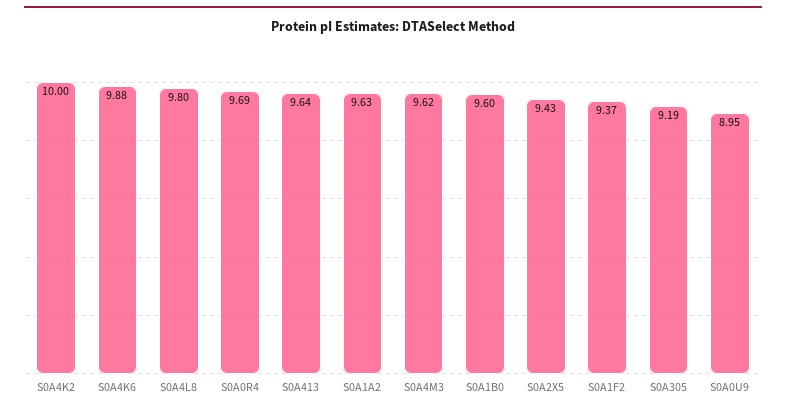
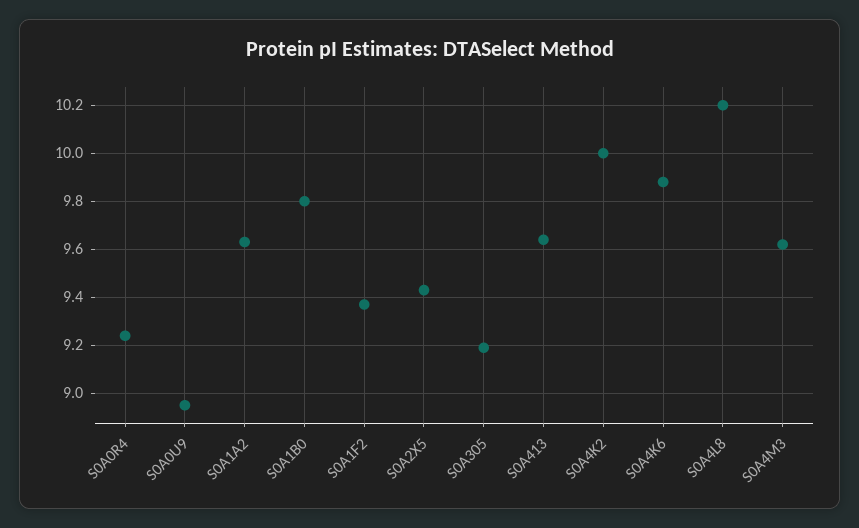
  {
    "S0A4K2": 10,
    "S0A4K6": 9.88,
-   "S0A4L8": 9.8,
+   "S0A4L8": 10.2,
-   "S0A0R4": 9.69,
+   "S0A0R4": 9.25,
    "S0A413": 9.64,
    "S0A1A2": 9.63,
    "S0A4M3": 9.62,
-   "S0A1B0": 9.6,
+   "S0A1B0": 9.8,
    "S0A2X5": 9.43,
    "S0A1F2": 9.37,
    "S0A305": 9.19,
    "S0A0U9": 8.95
  }

